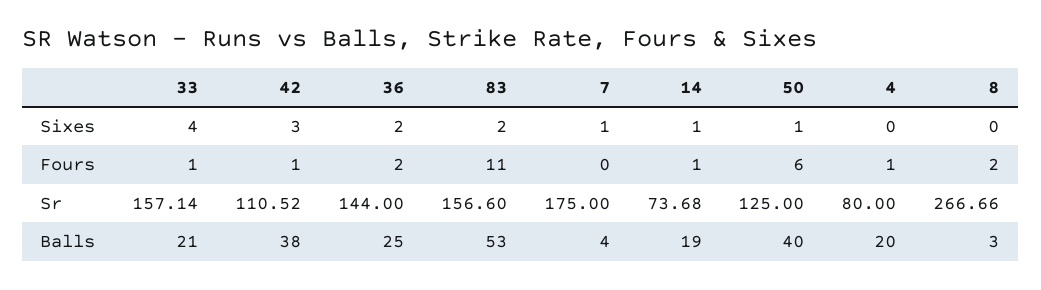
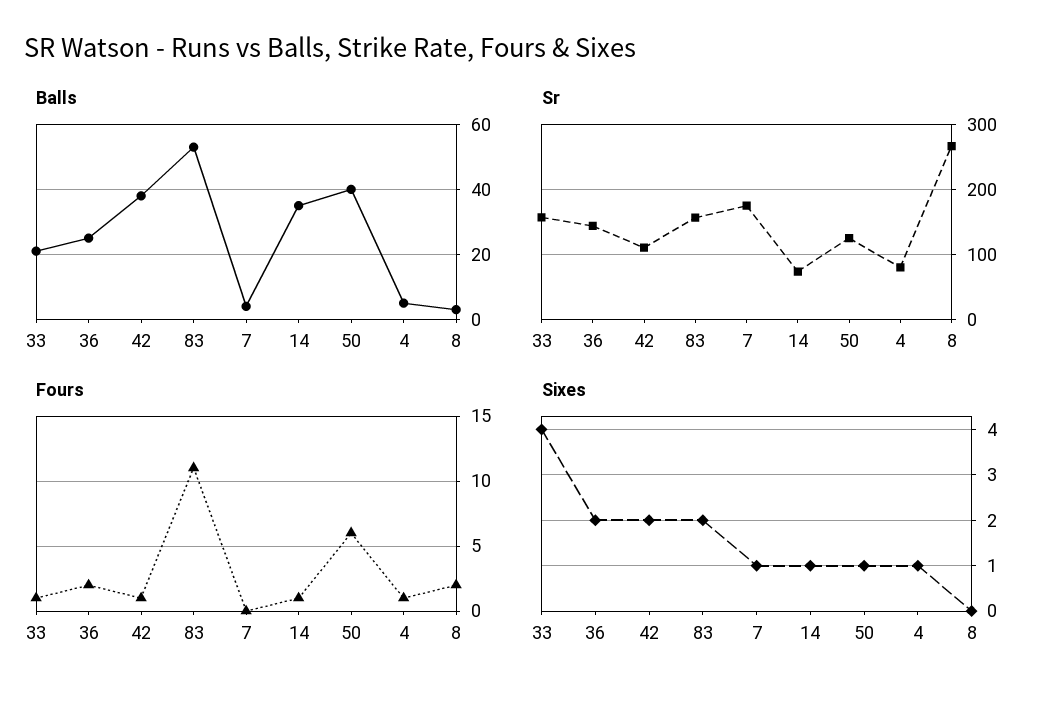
  {
    "Sixes": {
      "33": 4,
-     "42": 3,
+     "42": 2,
      "36": 2,
      "83": 2,
      "7": 1,
      "14": 1,
      "50": 1,
-     "4": 0,
+     "4": 1,
      "8": 0
    },
    "Fours": {
      "33": 1,
      "42": 1,
      "36": 2,
      "83": 11,
      "7": 0,
      "14": 1,
      "50": 6,
      "4": 1,
      "8": 2
    },
    "Sr": {
      "33": 157.14,
      "42": 110.52,
      "36": 144,
      "83": 156.6,
      "7": 175,
      "14": 73.68,
      "50": 125,
      "4": 80,
      "8": 266.66
    },
    "Balls": {
      "33": 21,
      "42": 38,
      "36": 25,
      "83": 53,
      "7": 4,
-     "14": 19,
+     "14": 35,
      "50": 40,
-     "4": 20,
+     "4": 5,
      "8": 3
    }
  }

